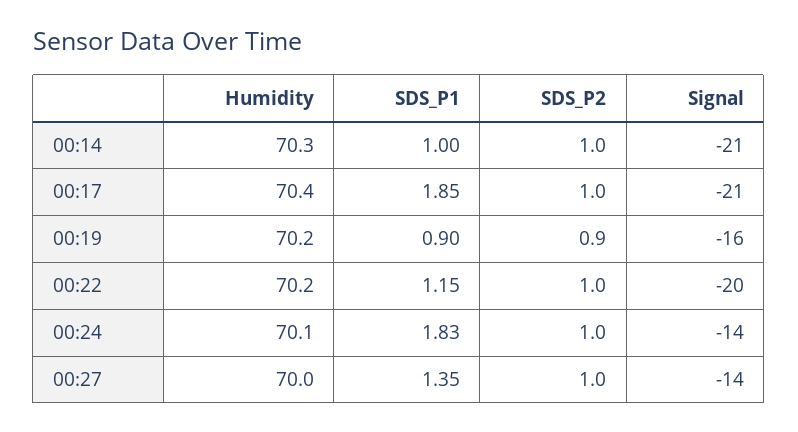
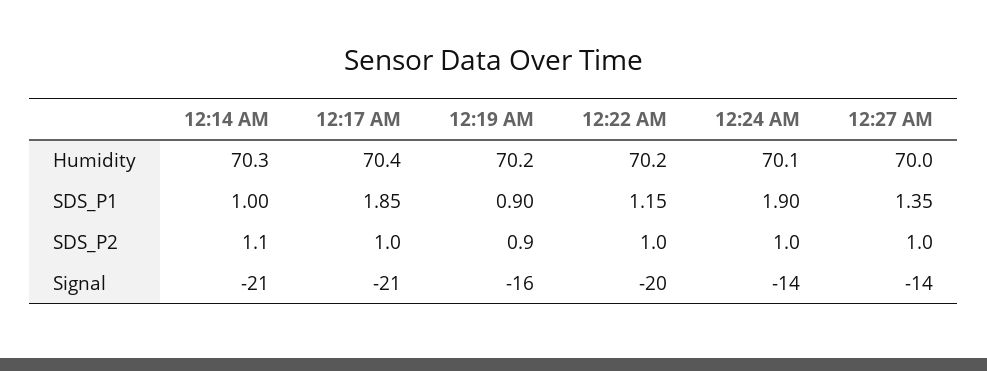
  {
    "Humidity": {
      "00:14": 70.3,
      "00:17": 70.4,
      "00:19": 70.2,
      "00:22": 70.2,
      "00:24": 70.1,
      "00:27": 70
    },
    "SDS_P1": {
      "00:14": 1,
      "00:17": 1.85,
      "00:19": 0.9,
      "00:22": 1.15,
-     "00:24": 1.83,
+     "00:24": 1.9,
      "00:27": 1.35
    },
    "SDS_P2": {
-     "00:14": 1,
+     "00:14": 1.1,
      "00:17": 1,
      "00:19": 0.9,
      "00:22": 1,
      "00:24": 1,
      "00:27": 1
    },
    "Signal": {
      "00:14": -21,
      "00:17": -21,
      "00:19": -16,
      "00:22": -20,
      "00:24": -14,
      "00:27": -14
    }
  }

